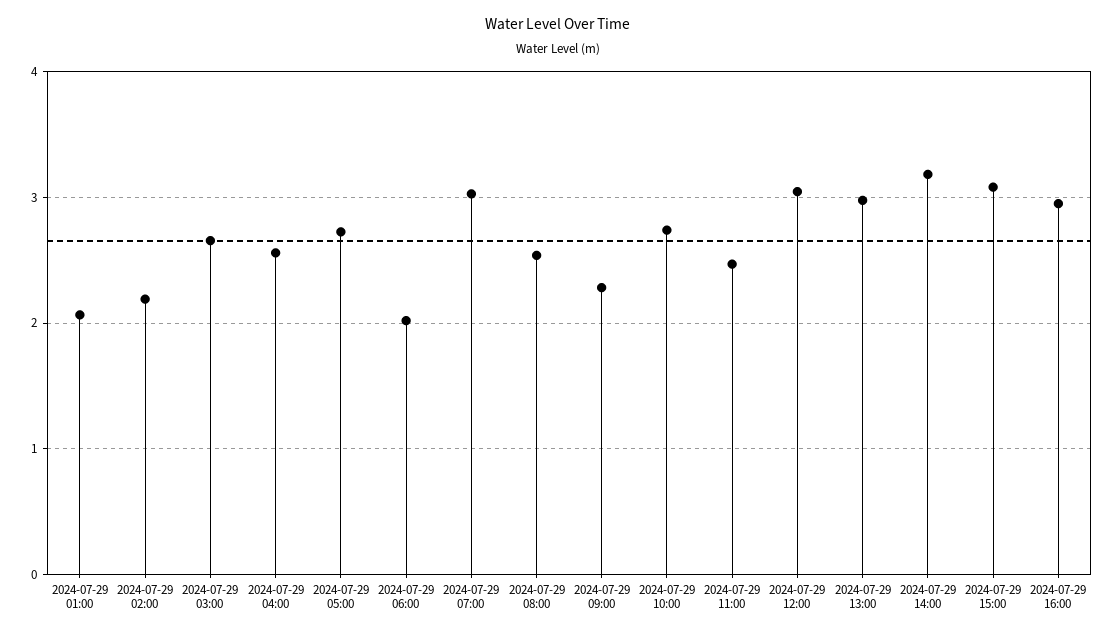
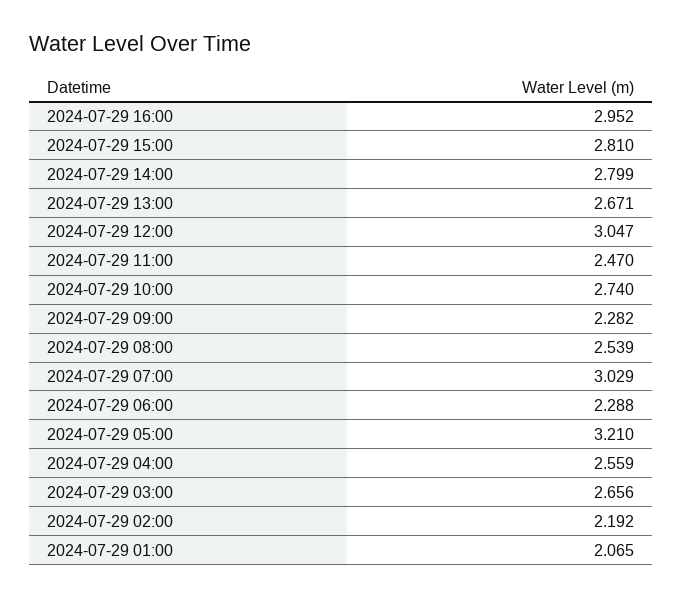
  {
    "2024-07-29 01:00": 2.065,
    "2024-07-29 02:00": 2.192,
    "2024-07-29 03:00": 2.656,
    "2024-07-29 04:00": 2.559,
-   "2024-07-29 05:00": 2.7,
+   "2024-07-29 05:00": 3.21,
-   "2024-07-29 06:00": 2,
+   "2024-07-29 06:00": 2.288,
    "2024-07-29 07:00": 3.029,
    "2024-07-29 08:00": 2.539,
    "2024-07-29 09:00": 2.282,
    "2024-07-29 10:00": 2.74,
    "2024-07-29 11:00": 2.47,
    "2024-07-29 12:00": 3.047,
-   "2024-07-29 13:00": 3,
+   "2024-07-29 13:00": 2.671,
-   "2024-07-29 14:00": 3.2,
+   "2024-07-29 14:00": 2.799,
-   "2024-07-29 15:00": 3.1,
+   "2024-07-29 15:00": 2.81,
    "2024-07-29 16:00": 2.952
  }

